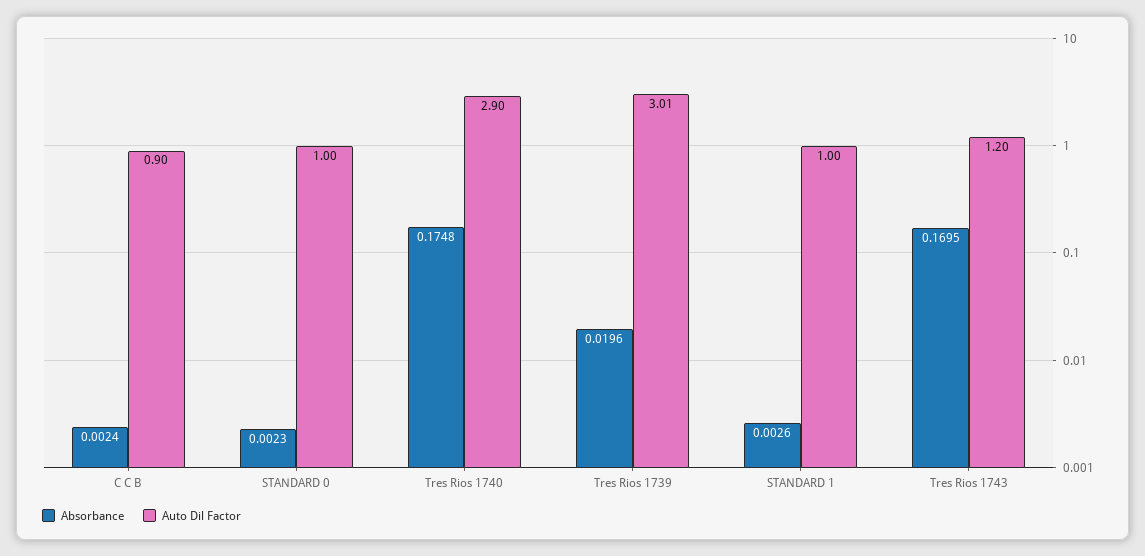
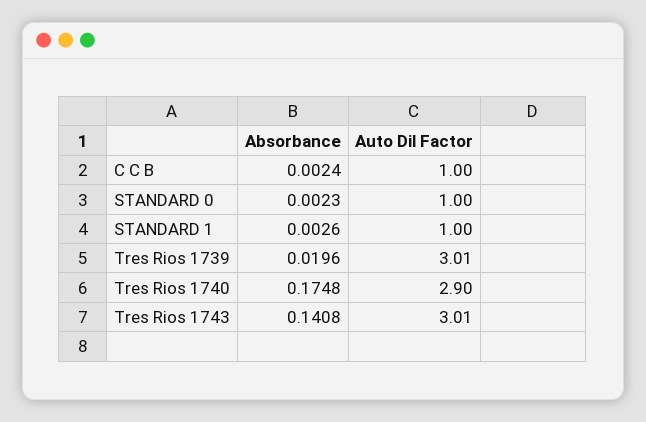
  {
    "Absorbance": {
      "C C B": 0.0024,
      "STANDARD 0": 0.0023,
      "Tres Rios 1740": 0.1748,
      "Tres Rios 1739": 0.0196,
      "STANDARD 1": 0.0026,
-     "Tres Rios 1743": 0.1695
+     "Tres Rios 1743": 0.1408
    },
    "Auto Dil Factor": {
-     "C C B": 0.9,
+     "C C B": 1,
      "STANDARD 0": 1,
      "Tres Rios 1740": 2.9,
      "Tres Rios 1739": 3.01,
      "STANDARD 1": 1,
-     "Tres Rios 1743": 1.2
+     "Tres Rios 1743": 3.01
    }
  }

